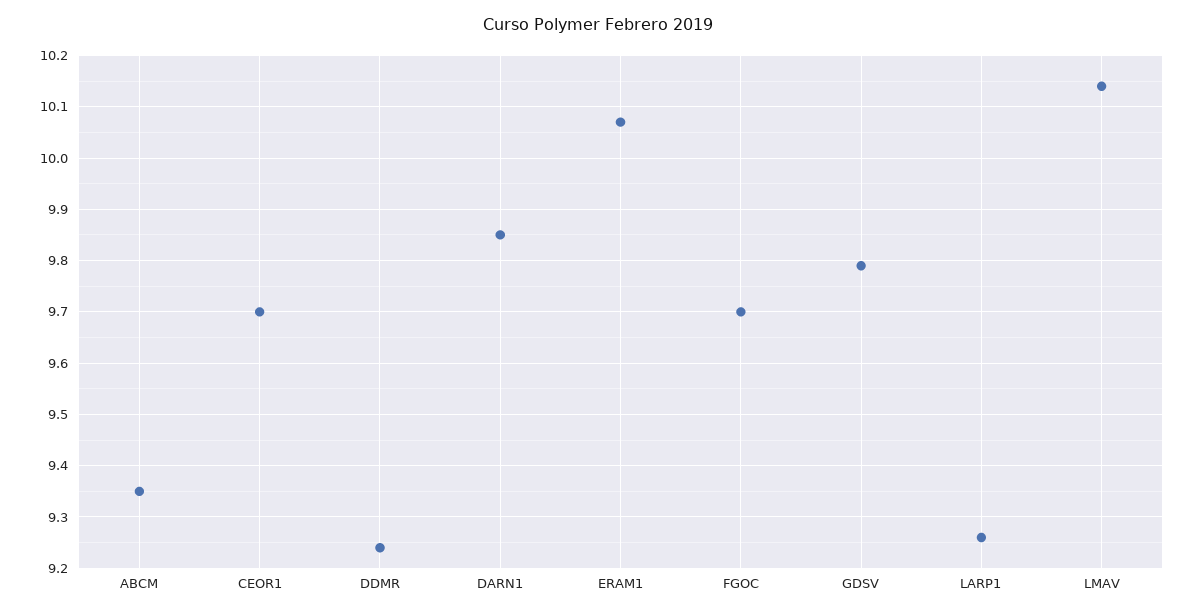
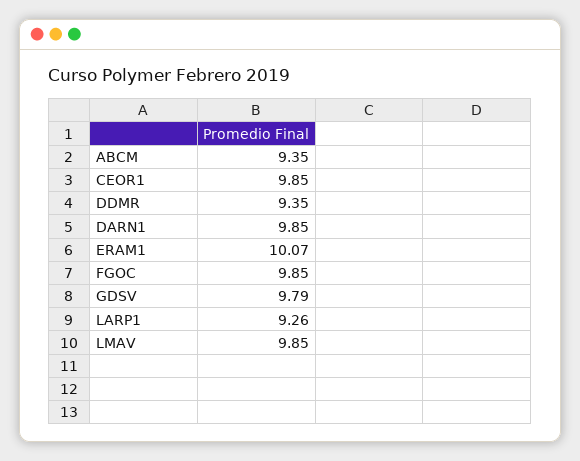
  {
    "ABCM": 9.35,
-   "CEOR1": 9.7,
+   "CEOR1": 9.85,
-   "DDMR": 9.25,
+   "DDMR": 9.35,
    "DARN1": 9.85,
    "ERAM1": 10.07,
-   "FGOC": 9.7,
+   "FGOC": 9.85,
    "GDSV": 9.79,
    "LARP1": 9.26,
-   "LMAV": 10.15
+   "LMAV": 9.85
  }

